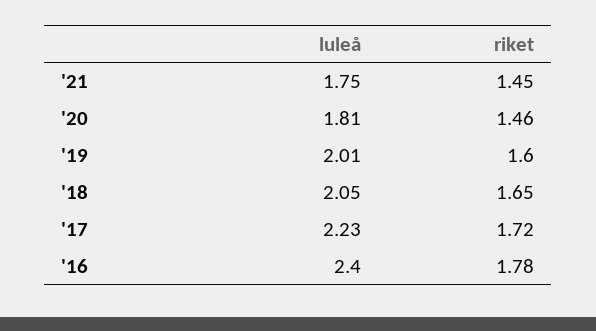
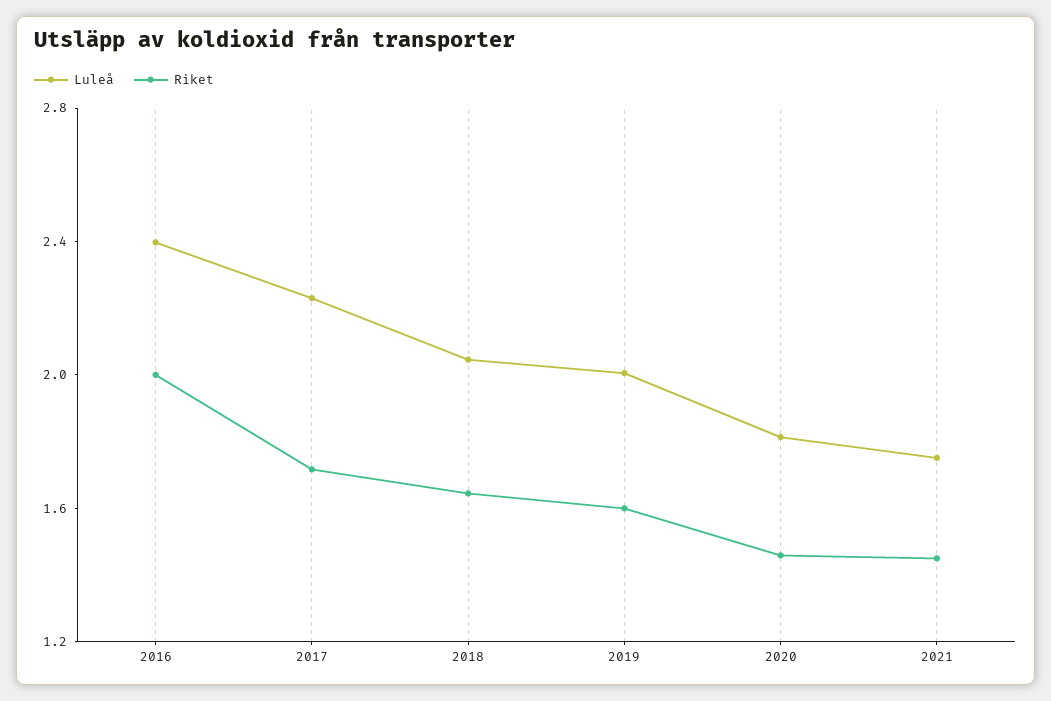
  {
    "luleå": {
      "'21": 1.75,
      "'20": 1.81,
      "'19": 2.01,
      "'18": 2.05,
      "'17": 2.23,
      "'16": 2.4
    },
    "riket": {
      "'21": 1.45,
      "'20": 1.46,
      "'19": 1.6,
      "'18": 1.65,
      "'17": 1.72,
-     "'16": 1.78
+     "'16": 2
    }
  }

